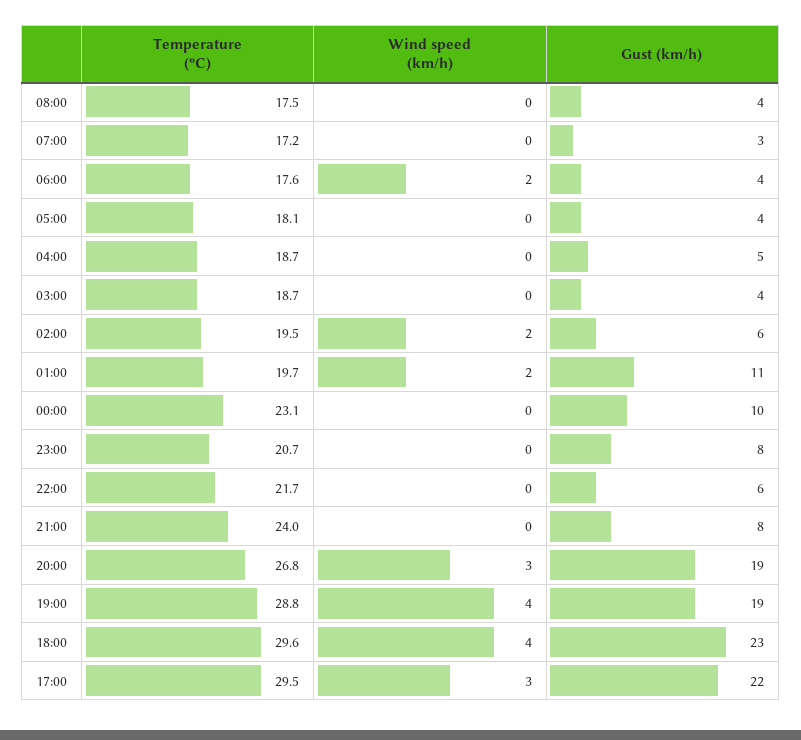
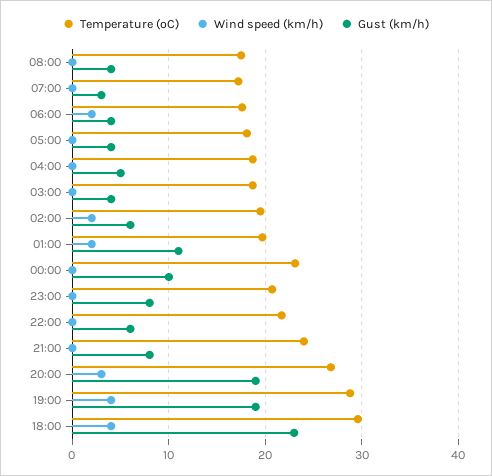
  {
    "Temperature (ºC)": {
      "08:00": 17.5,
      "07:00": 17.2,
      "06:00": 17.6,
      "05:00": 18.1,
      "04:00": 18.7,
      "03:00": 18.7,
      "02:00": 19.5,
      "01:00": 19.7,
      "00:00": 23.1,
      "23:00": 20.7,
      "22:00": 21.7,
      "21:00": 24,
      "20:00": 26.8,
      "19:00": 28.8,
-     "18:00": 29.6,
+     "18:00": 29.6
-     "17:00": 29.5
    },
    "Wind speed (km/h)": {
      "08:00": 0,
      "07:00": 0,
      "06:00": 2,
      "05:00": 0,
      "04:00": 0,
      "03:00": 0,
      "02:00": 2,
      "01:00": 2,
      "00:00": 0,
      "23:00": 0,
      "22:00": 0,
      "21:00": 0,
      "20:00": 3,
      "19:00": 4,
-     "18:00": 4,
+     "18:00": 4
-     "17:00": 3
    },
    "Gust (km/h)": {
      "08:00": 4,
      "07:00": 3,
      "06:00": 4,
      "05:00": 4,
      "04:00": 5,
      "03:00": 4,
      "02:00": 6,
      "01:00": 11,
      "00:00": 10,
      "23:00": 8,
      "22:00": 6,
      "21:00": 8,
      "20:00": 19,
      "19:00": 19,
-     "18:00": 23,
+     "18:00": 23
-     "17:00": 22
    }
  }

